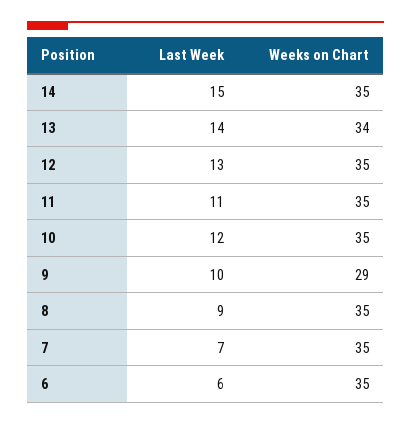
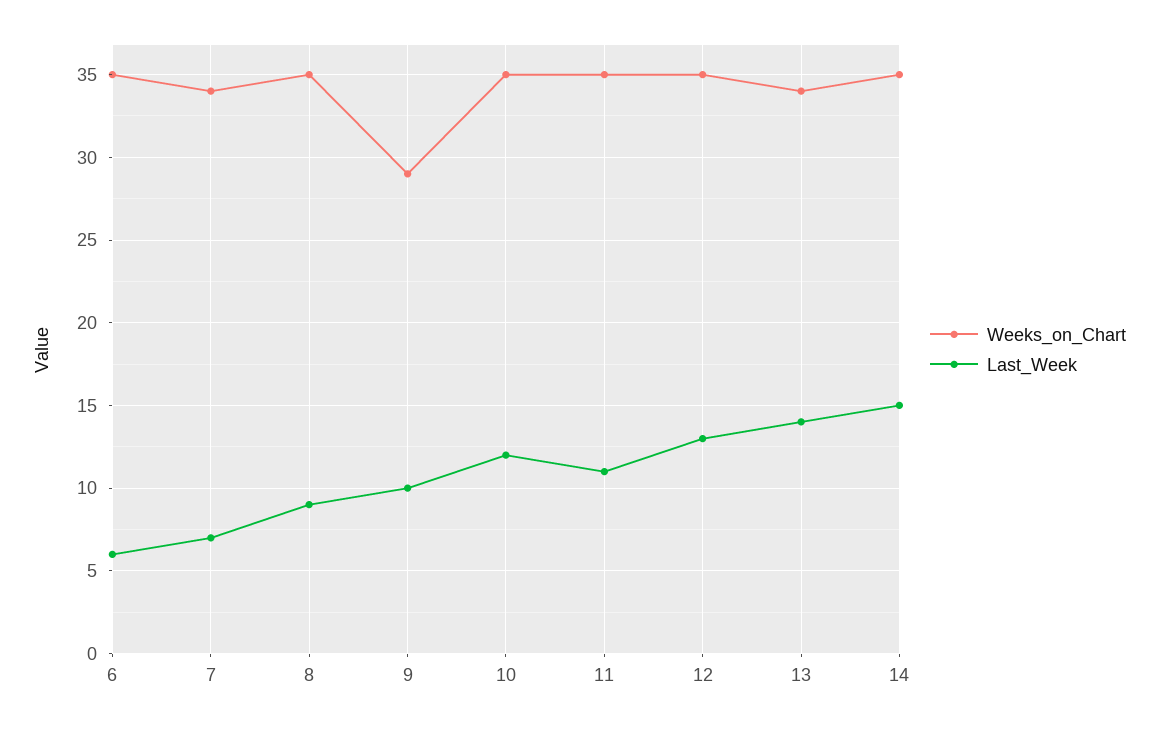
  {
    "Last Week": {
      "14": 15,
      "13": 14,
      "12": 13,
      "11": 11,
      "10": 12,
      "9": 10,
      "8": 9,
      "7": 7,
      "6": 6
    },
    "Weeks on Chart": {
      "14": 35,
      "13": 34,
      "12": 35,
      "11": 35,
      "10": 35,
      "9": 29,
      "8": 35,
-     "7": 35,
+     "7": 34,
      "6": 35
    }
  }

